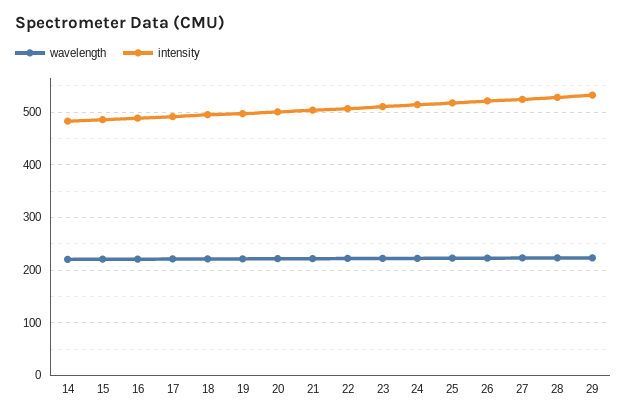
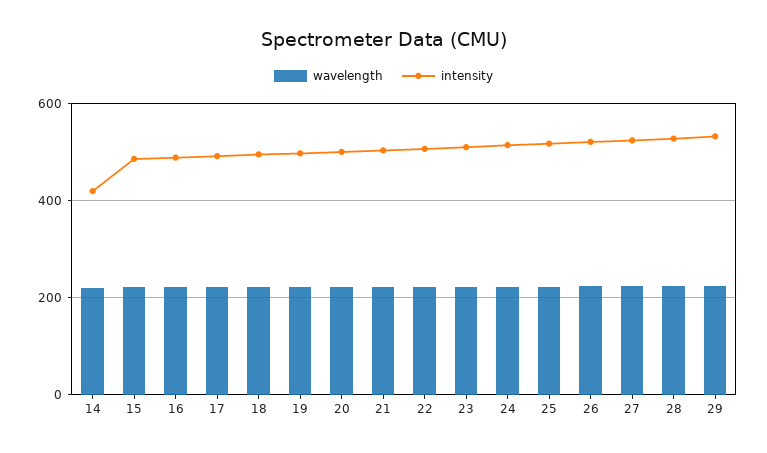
  {
    "wavelength": {
      "14": 220,
      "15": 220,
      "16": 220,
      "17": 220,
      "18": 220,
      "19": 220,
      "20": 220,
      "21": 220,
      "22": 220,
      "23": 220,
      "24": 220,
      "25": 220,
      "26": 220,
      "27": 220,
      "28": 220,
      "29": 220
    },
    "intensity": {
-     "14": 480,
+     "14": 420,
      "15": 480,
      "16": 480,
      "17": 500,
      "18": 500,
      "19": 500,
      "20": 500,
      "21": 500,
      "22": 500,
      "23": 520,
      "24": 520,
      "25": 520,
      "26": 520,
      "27": 520,
      "28": 520,
      "29": 540
    }
  }

